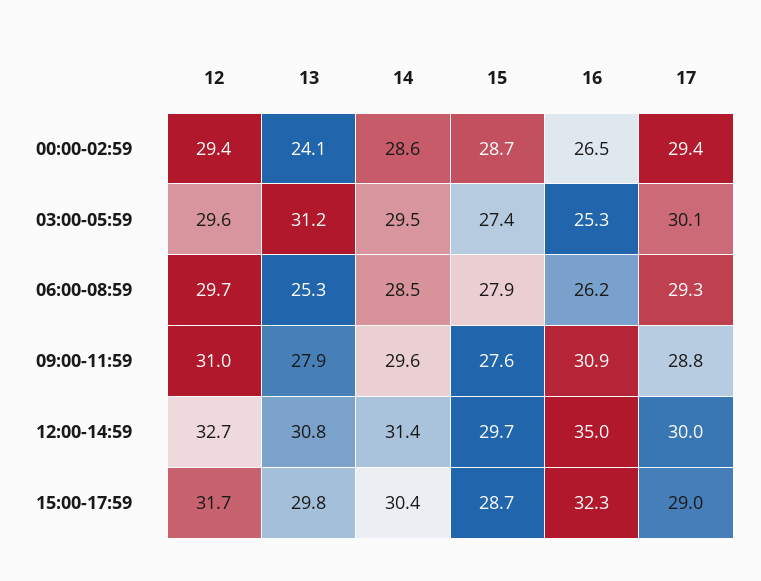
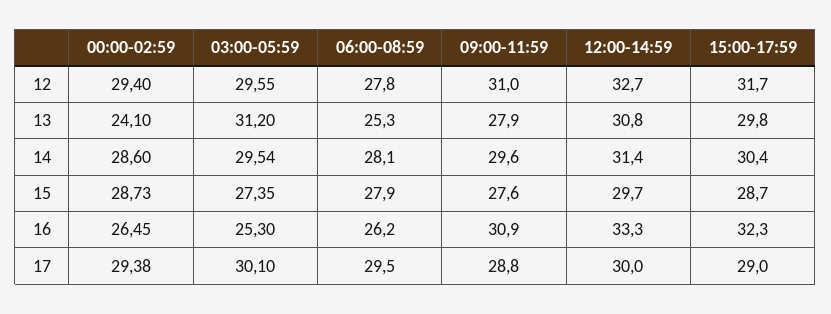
  {
    "12": {
      "00:00-02:59": 29.4,
      "03:00-05:59": 29.55,
-     "06:00-08:59": 29.7,
+     "06:00-08:59": 27.8,
      "09:00-11:59": 31,
      "12:00-14:59": 32.7,
      "15:00-17:59": 31.7
    },
    "13": {
      "00:00-02:59": 24.1,
      "03:00-05:59": 31.2,
      "06:00-08:59": 25.3,
      "09:00-11:59": 27.9,
      "12:00-14:59": 30.8,
      "15:00-17:59": 29.8
    },
    "14": {
      "00:00-02:59": 28.6,
      "03:00-05:59": 29.54,
-     "06:00-08:59": 28.5,
+     "06:00-08:59": 28.1,
      "09:00-11:59": 29.6,
      "12:00-14:59": 31.4,
      "15:00-17:59": 30.4
    },
    "15": {
      "00:00-02:59": 28.73,
      "03:00-05:59": 27.35,
      "06:00-08:59": 27.9,
      "09:00-11:59": 27.6,
      "12:00-14:59": 29.7,
      "15:00-17:59": 28.7
    },
    "16": {
      "00:00-02:59": 26.45,
      "03:00-05:59": 25.3,
      "06:00-08:59": 26.2,
      "09:00-11:59": 30.9,
-     "12:00-14:59": 35,
+     "12:00-14:59": 33.3,
      "15:00-17:59": 32.3
    },
    "17": {
      "00:00-02:59": 29.38,
      "03:00-05:59": 30.1,
-     "06:00-08:59": 29.3,
+     "06:00-08:59": 29.5,
      "09:00-11:59": 28.8,
      "12:00-14:59": 30,
      "15:00-17:59": 29
    }
  }

